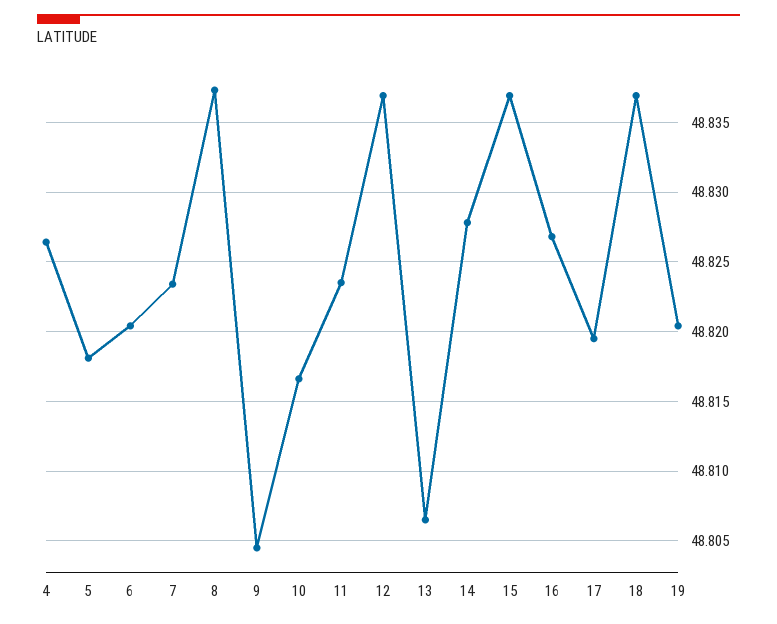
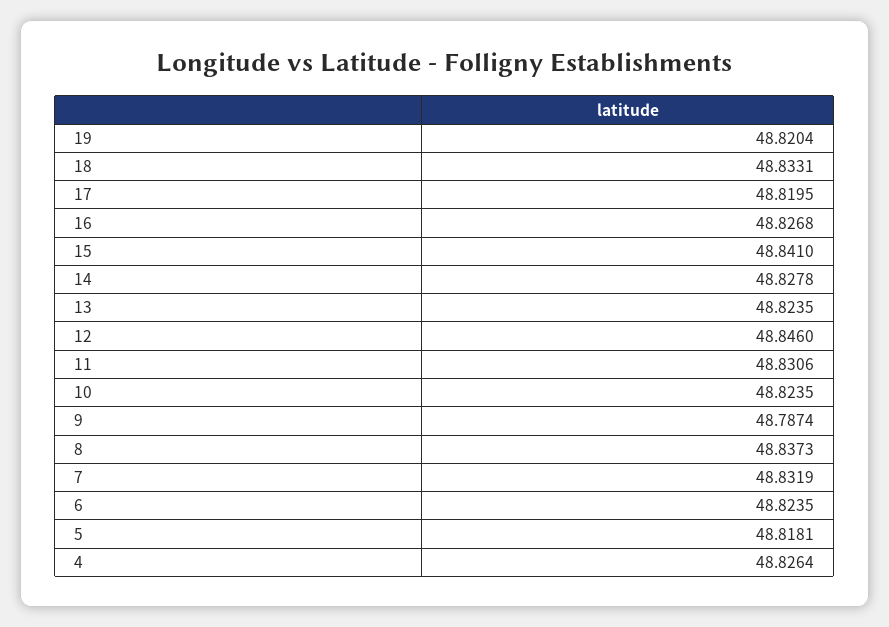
  {
    "4": 48.8264,
    "5": 48.8181,
-   "6": 48.8205,
+   "6": 48.8235,
-   "7": 48.8235,
+   "7": 48.8319,
    "8": 48.8373,
-   "9": 48.8045,
+   "9": 48.7874,
-   "10": 48.8165,
+   "10": 48.8235,
-   "11": 48.8235,
+   "11": 48.8306,
-   "12": 48.837,
+   "12": 48.846,
-   "13": 48.8065,
+   "13": 48.8235,
    "14": 48.8278,
-   "15": 48.837,
+   "15": 48.841,
    "16": 48.8268,
    "17": 48.8195,
-   "18": 48.837,
+   "18": 48.8331,
    "19": 48.8204
  }

